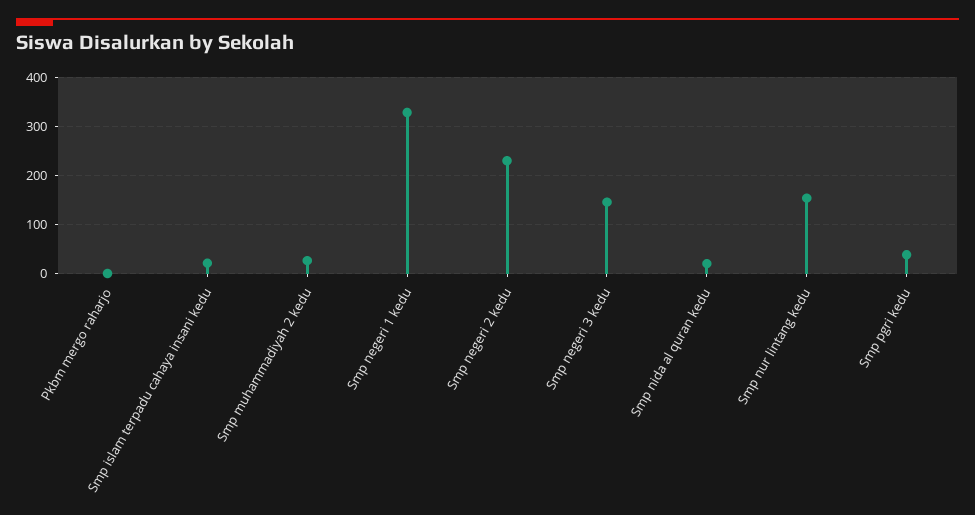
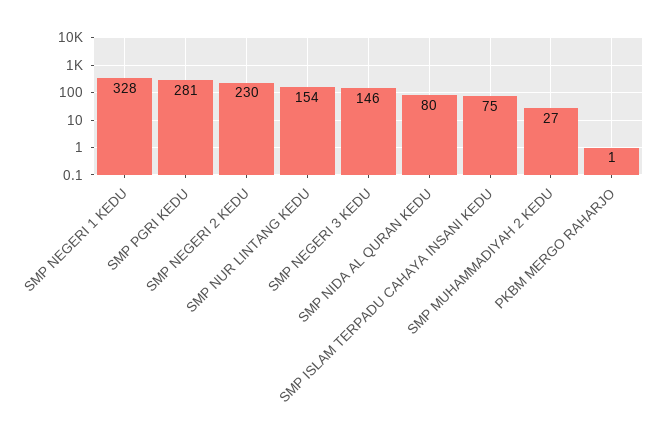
  {
    "Pkbm mergo raharjo": 1,
-   "Smp islam terpadu cahaya insani kedu": 20,
+   "Smp islam terpadu cahaya insani kedu": 75,
    "Smp muhammadiyah 2 kedu": 27,
    "Smp negeri 1 kedu": 328,
    "Smp negeri 2 kedu": 230,
    "Smp negeri 3 kedu": 146,
-   "Smp nida al quran kedu": 20,
+   "Smp nida al quran kedu": 80,
    "Smp nur lintang kedu": 154,
-   "Smp pgri kedu": 40
+   "Smp pgri kedu": 281
  }

